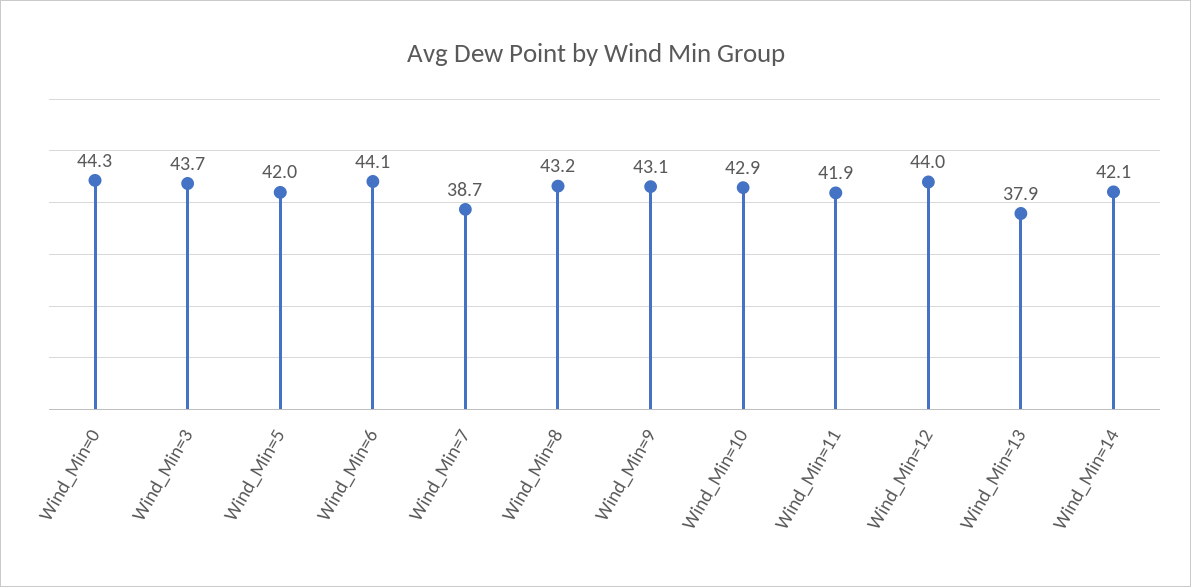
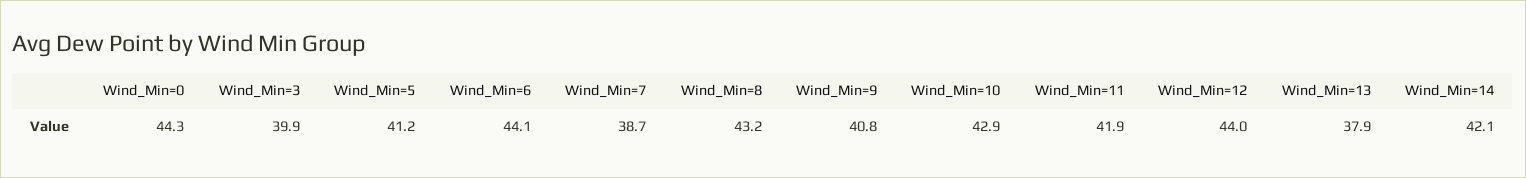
  {
    "Wind_Min=0": 44.3,
-   "Wind_Min=3": 43.7,
+   "Wind_Min=3": 39.9,
-   "Wind_Min=5": 42,
+   "Wind_Min=5": 41.2,
    "Wind_Min=6": 44.1,
    "Wind_Min=7": 38.7,
    "Wind_Min=8": 43.2,
-   "Wind_Min=9": 43.1,
+   "Wind_Min=9": 40.8,
    "Wind_Min=10": 42.9,
    "Wind_Min=11": 41.9,
    "Wind_Min=12": 44,
    "Wind_Min=13": 37.9,
    "Wind_Min=14": 42.1
  }

